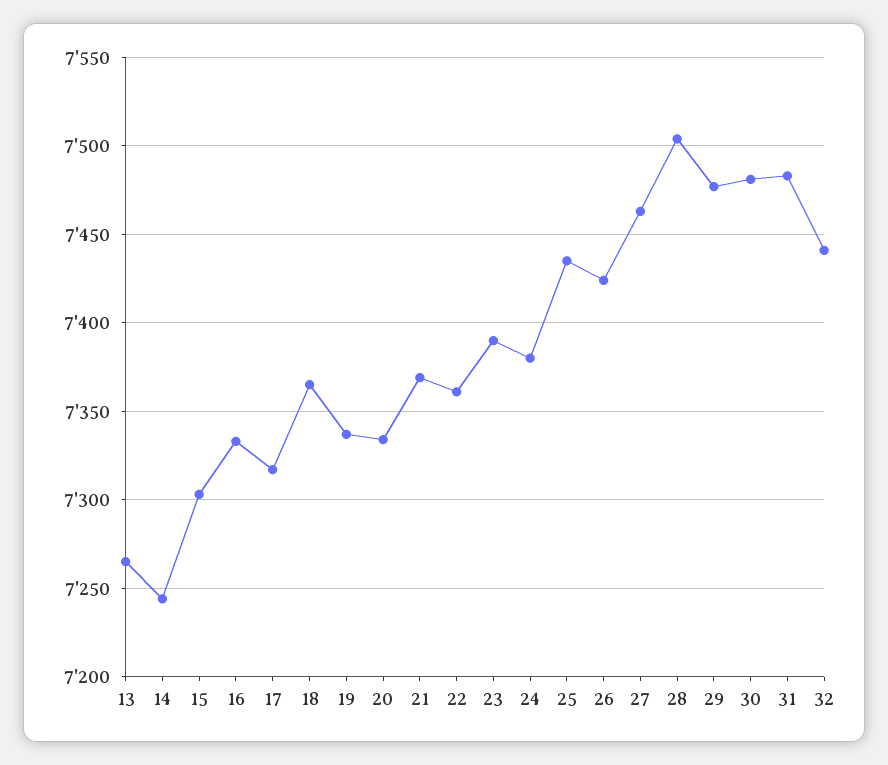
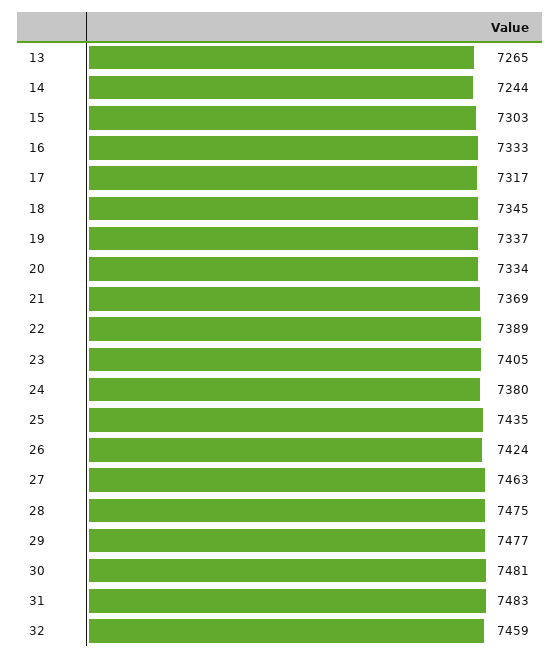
  {
    "13": 7265,
    "14": 7244,
    "15": 7303,
    "16": 7333,
    "17": 7317,
-   "18": 7365,
+   "18": 7345,
    "19": 7337,
    "20": 7334,
    "21": 7369,
-   "22": 7360,
+   "22": 7389,
-   "23": 7390,
+   "23": 7405,
    "24": 7380,
    "25": 7435,
    "26": 7424,
    "27": 7463,
-   "28": 7505,
+   "28": 7475,
    "29": 7477,
    "30": 7481,
    "31": 7483,
-   "32": 7440
+   "32": 7459
  }

